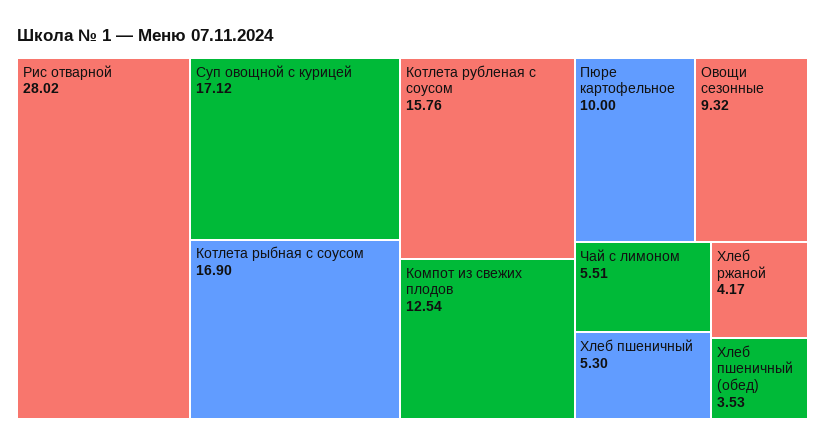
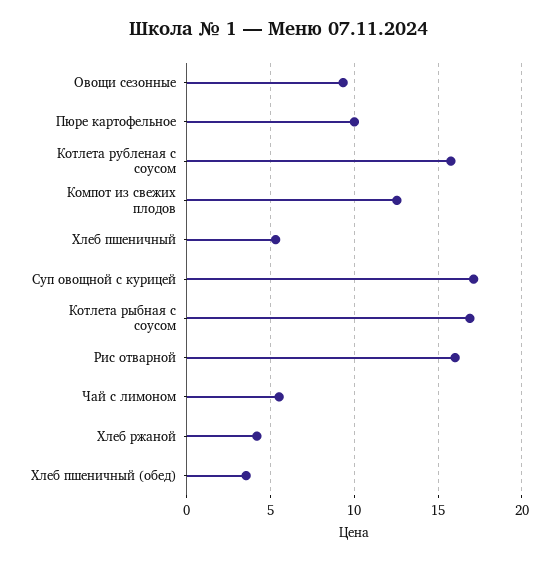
  {
-   "Рис отварной": 28.02,
+   "Рис отварной": 16,
    "Суп овощной с курицей": 17.12,
    "Котлета рыбная с соусом": 16.9,
    "Котлета рубленая с соусом": 15.76,
    "Компот из свежих плодов": 12.54,
    "Пюре картофельное": 10,
    "Овощи сезонные": 9.32,
    "Чай с лимоном": 5.51,
    "Хлеб пшеничный": 5.3,
    "Хлеб ржаной": 4.17,
    "Хлеб пшеничный (обед)": 3.53
  }

